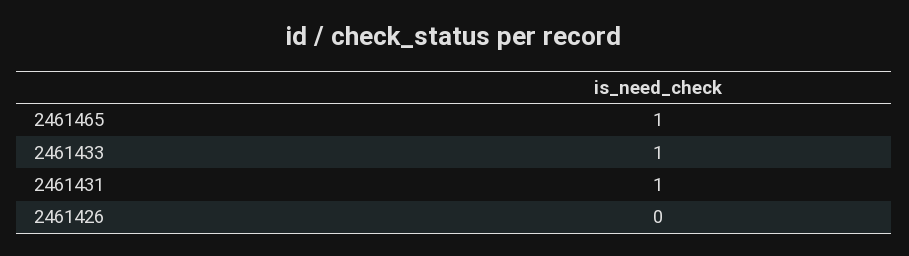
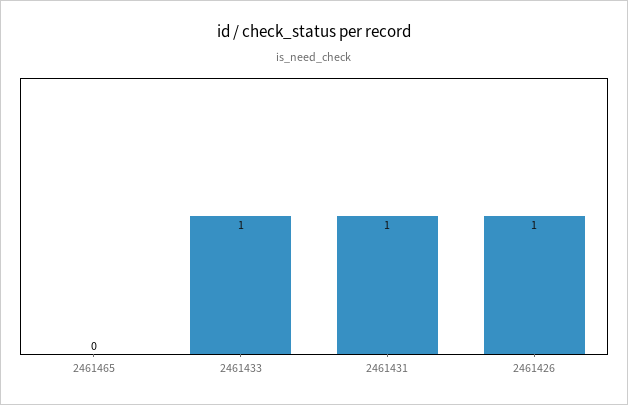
  {
-   "2461465": 1,
+   "2461465": 0,
    "2461433": 1,
    "2461431": 1,
-   "2461426": 0
+   "2461426": 1
  }

